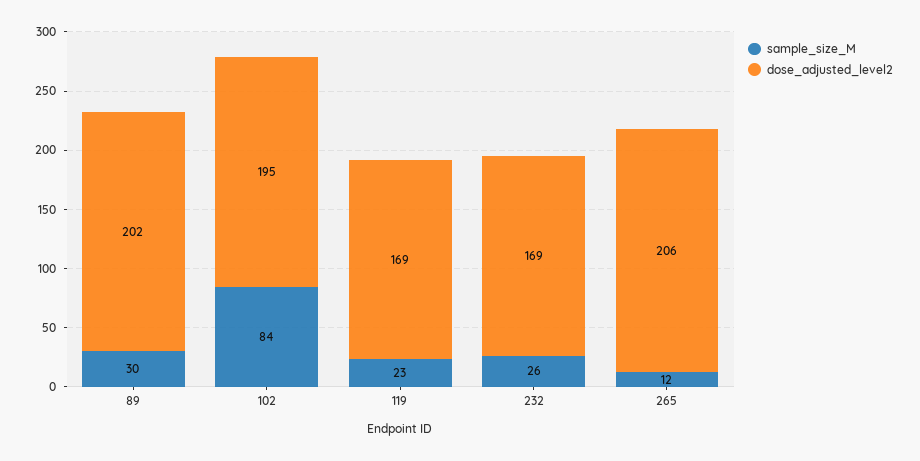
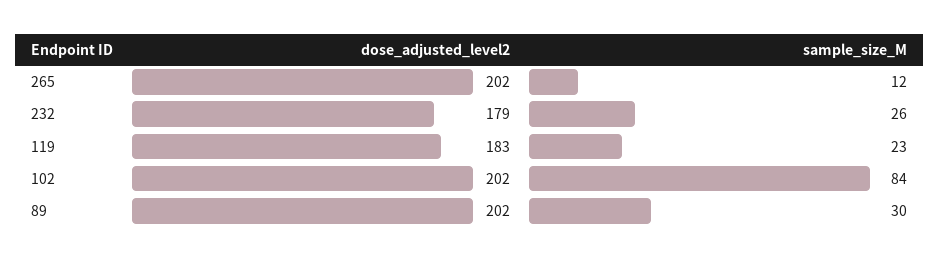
  {
    "sample_size_M": {
      "89": 30,
      "102": 84,
      "119": 23,
      "232": 26,
      "265": 12
    },
    "dose_adjusted_level2": {
      "89": 202,
-     "102": 195,
+     "102": 202,
-     "119": 169,
+     "119": 183,
-     "232": 169,
+     "232": 179,
-     "265": 206
+     "265": 202
    }
  }

